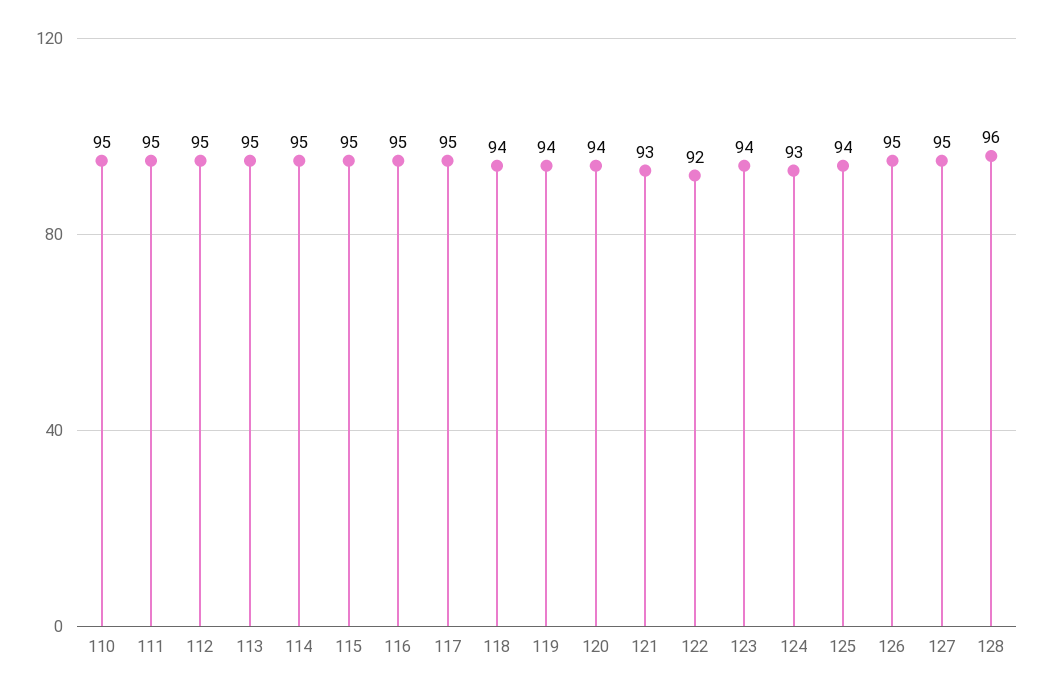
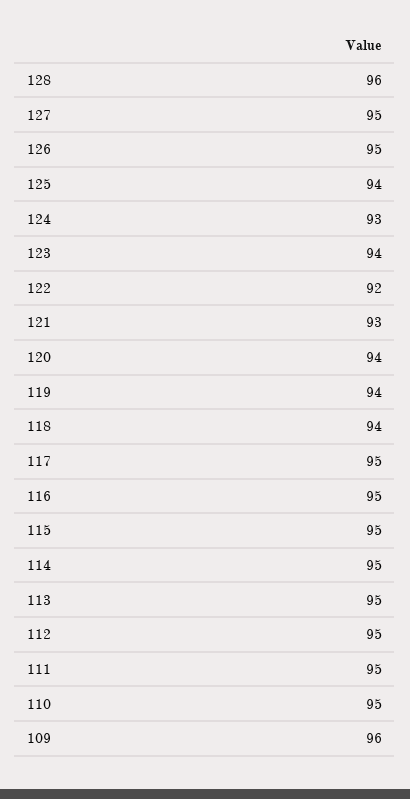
  {
    "110": 95,
    "111": 95,
    "112": 95,
    "113": 95,
    "114": 95,
    "115": 95,
    "116": 95,
    "117": 95,
    "118": 94,
    "119": 94,
    "120": 94,
    "121": 93,
    "122": 92,
    "123": 94,
    "124": 93,
    "125": 94,
    "126": 95,
    "127": 95,
-   "128": 96
+   "128": 96,
+   "109": 96
  }

